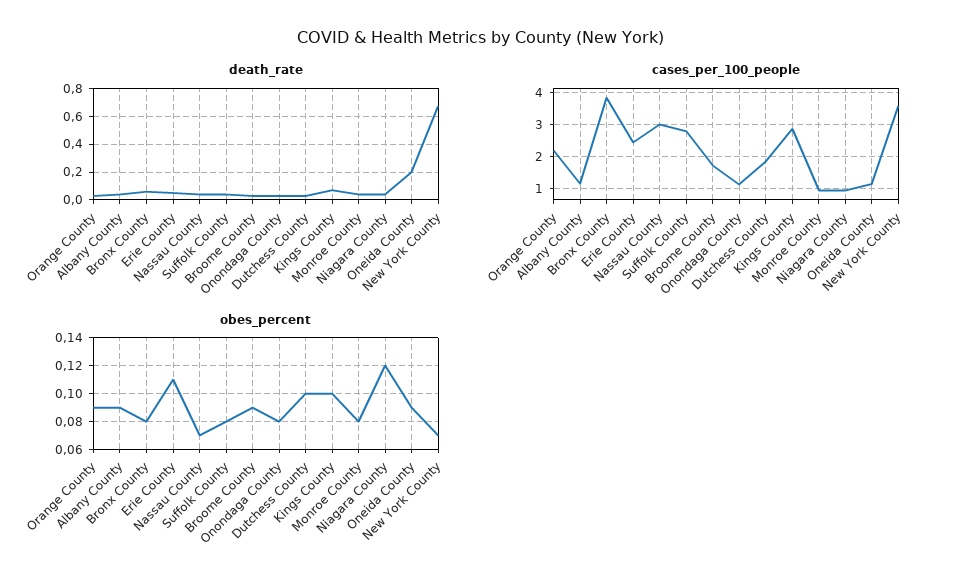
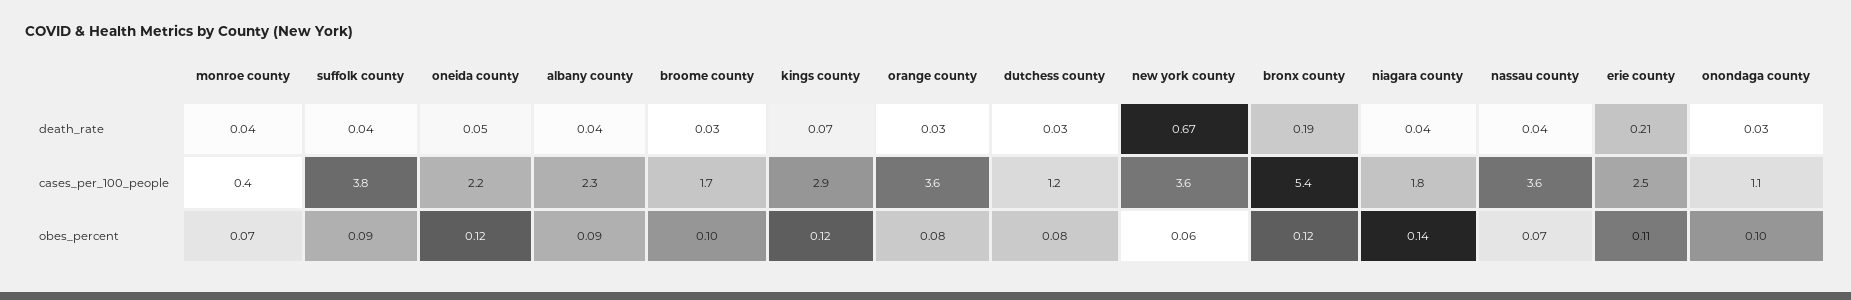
  {
    "death_rate": {
      "Orange County": 0.03,
      "Albany County": 0.04,
-     "Bronx County": 0.05,
+     "Bronx County": 0.19,
-     "Erie County": 0.05,
+     "Erie County": 0.21,
      "Nassau County": 0.04,
      "Suffolk County": 0.04,
      "Broome County": 0.03,
      "Onondaga County": 0.03,
      "Dutchess County": 0.03,
      "Kings County": 0.07,
      "Monroe County": 0.04,
      "Niagara County": 0.04,
-     "Oneida County": 0.2,
+     "Oneida County": 0.05,
      "New York County": 0.67
    },
    "cases_per_100_people": {
-     "Orange County": 2.2,
+     "Orange County": 3.6,
-     "Albany County": 1.2,
+     "Albany County": 2.3,
-     "Bronx County": 3.8,
+     "Bronx County": 5.4,
      "Erie County": 2.5,
-     "Nassau County": 3,
+     "Nassau County": 3.6,
-     "Suffolk County": 2.8,
+     "Suffolk County": 3.8,
      "Broome County": 1.7,
      "Onondaga County": 1.1,
-     "Dutchess County": 1.8,
+     "Dutchess County": 1.2,
      "Kings County": 2.9,
-     "Monroe County": 1,
+     "Monroe County": 0.4,
-     "Niagara County": 1,
+     "Niagara County": 1.8,
-     "Oneida County": 1.2,
+     "Oneida County": 2.2,
      "New York County": 3.6
    },
    "obes_percent": {
-     "Orange County": 0.09,
+     "Orange County": 0.08,
      "Albany County": 0.09,
-     "Bronx County": 0.08,
+     "Bronx County": 0.12,
      "Erie County": 0.11,
      "Nassau County": 0.07,
-     "Suffolk County": 0.08,
+     "Suffolk County": 0.09,
-     "Broome County": 0.09,
+     "Broome County": 0.1,
-     "Onondaga County": 0.08,
+     "Onondaga County": 0.1,
-     "Dutchess County": 0.1,
+     "Dutchess County": 0.08,
-     "Kings County": 0.1,
+     "Kings County": 0.12,
-     "Monroe County": 0.08,
+     "Monroe County": 0.07,
-     "Niagara County": 0.12,
+     "Niagara County": 0.14,
-     "Oneida County": 0.09,
+     "Oneida County": 0.12,
-     "New York County": 0.07
+     "New York County": 0.06
    }
  }

